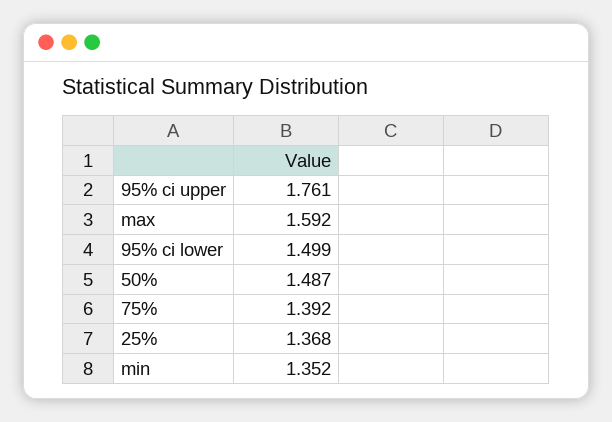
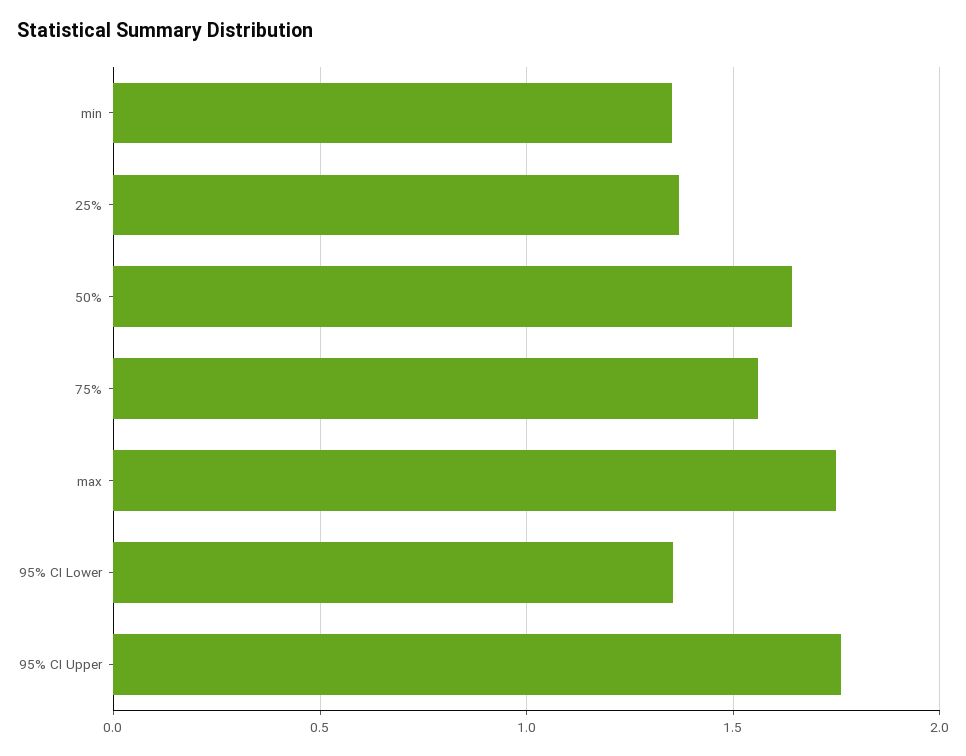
  {
    "95% ci upper": 1.761,
-   "max": 1.592,
+   "max": 1.75,
-   "95% ci lower": 1.499,
+   "95% ci lower": 1.35,
-   "50%": 1.487,
+   "50%": 1.65,
-   "75%": 1.392,
+   "75%": 1.55,
    "25%": 1.368,
    "min": 1.352
  }

